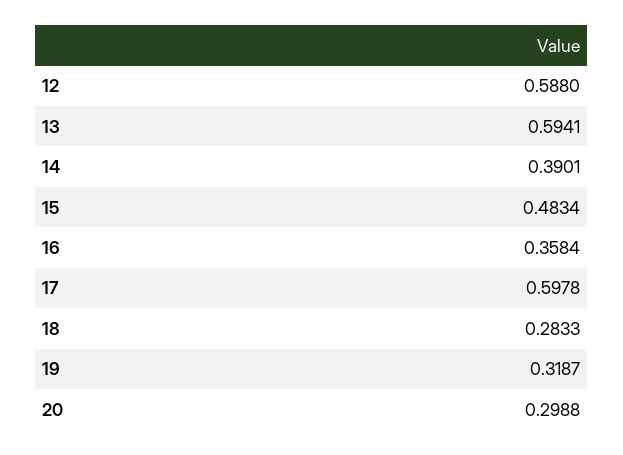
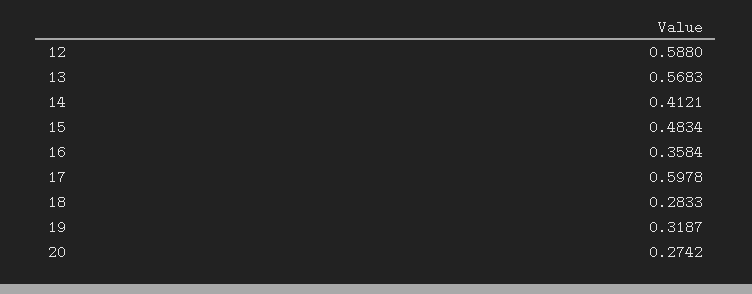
  {
    "12": 0.588,
-   "13": 0.5941,
+   "13": 0.5683,
-   "14": 0.3901,
+   "14": 0.4121,
    "15": 0.4834,
    "16": 0.3584,
    "17": 0.5978,
    "18": 0.2833,
    "19": 0.3187,
-   "20": 0.2988
+   "20": 0.2742
  }

